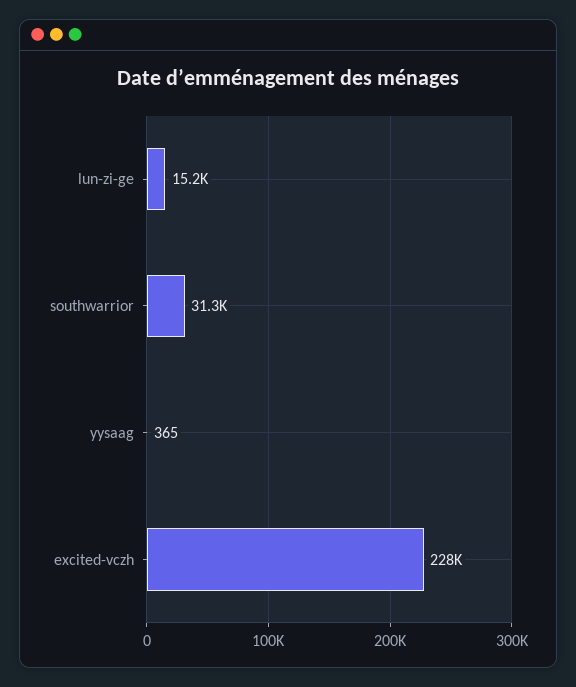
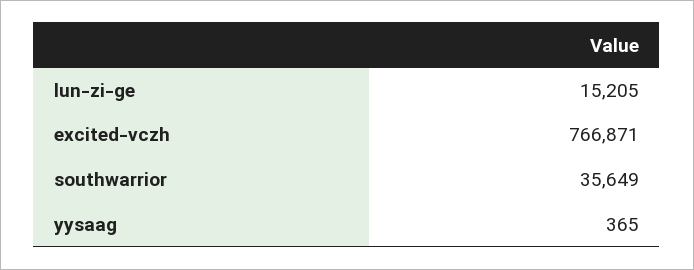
  {
    "lun-zi-ge": 15205,
-   "southwarrior": 31300,
+   "southwarrior": 35649,
    "yysaag": 365,
-   "excited-vczh": 228000
+   "excited-vczh": 766871
  }

